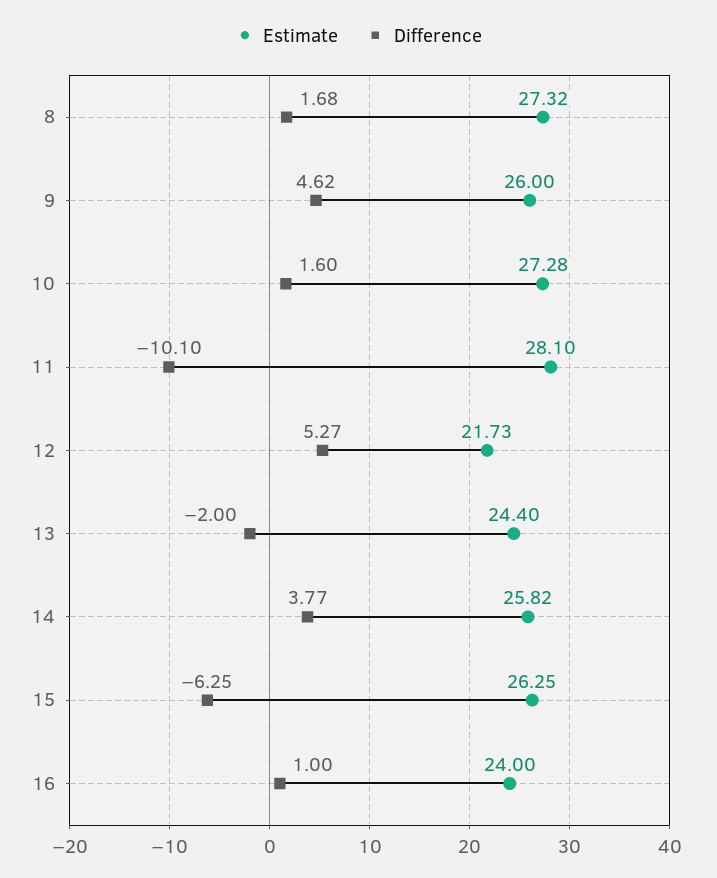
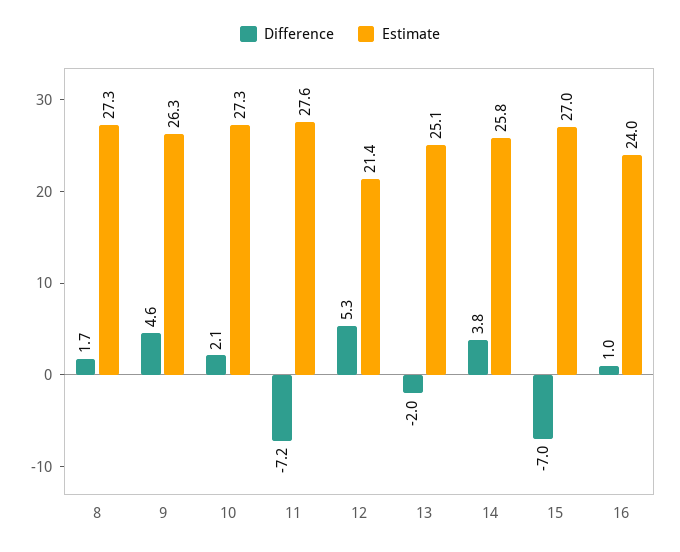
  {
    "Estimate": {
      "8": 27.32,
-     "9": 26,
+     "9": 26.3,
      "10": 27.28,
-     "11": 28.1,
+     "11": 27.6,
-     "12": 21.73,
+     "12": 21.4,
-     "13": 24.4,
+     "13": 25.1,
      "14": 25.82,
-     "15": 26.25,
+     "15": 27,
      "16": 24
    },
    "Difference": {
      "8": 1.68,
      "9": 4.62,
-     "10": 1.6,
+     "10": 2.1,
-     "11": -10.1,
+     "11": -7.2,
      "12": 5.27,
      "13": -2,
      "14": 3.77,
-     "15": -6.25,
+     "15": -7,
      "16": 1
    }
  }

